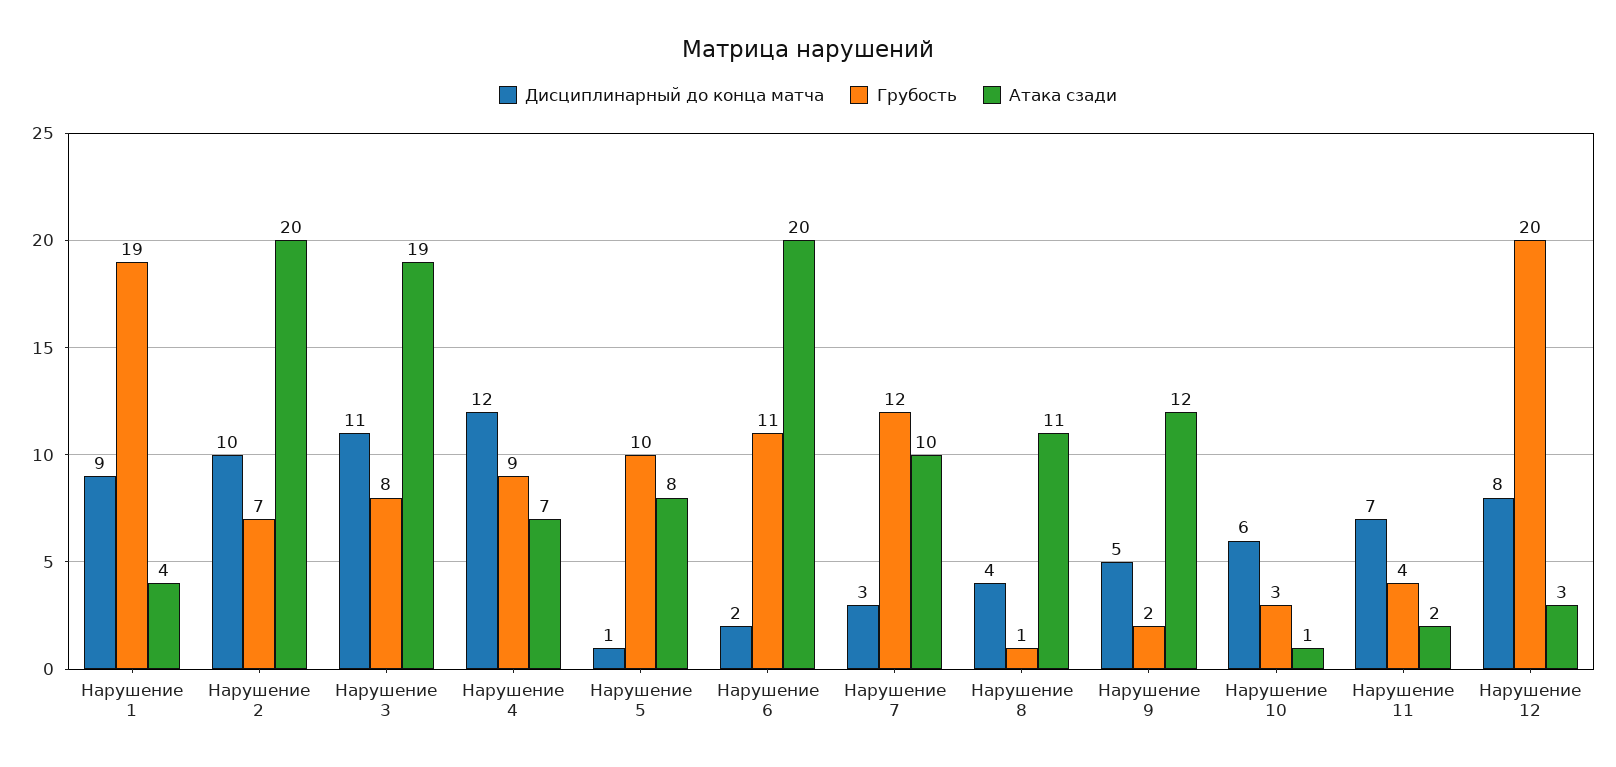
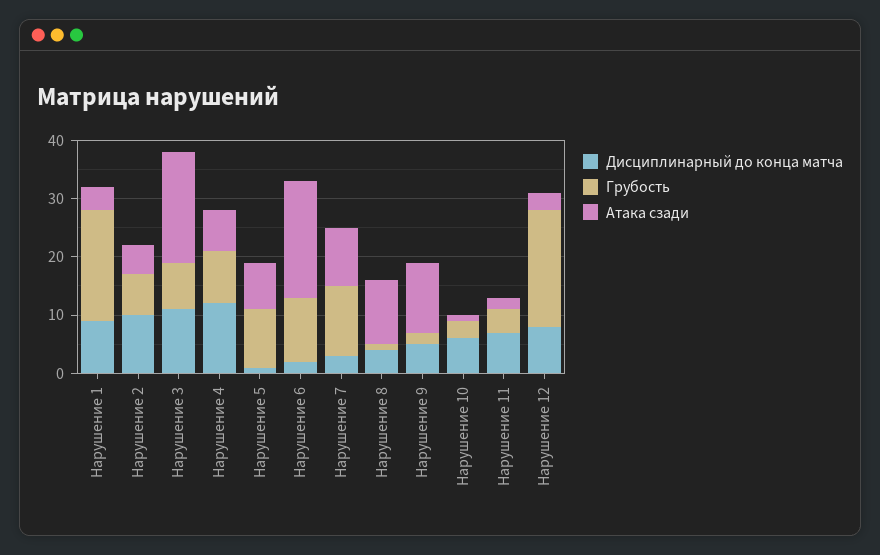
  {
    "Дисциплинарный до конца матча": {
      "Нарушение 1": 9,
      "Нарушение 2": 10,
      "Нарушение 3": 11,
      "Нарушение 4": 12,
      "Нарушение 5": 1,
      "Нарушение 6": 2,
      "Нарушение 7": 3,
      "Нарушение 8": 4,
      "Нарушение 9": 5,
      "Нарушение 10": 6,
      "Нарушение 11": 7,
      "Нарушение 12": 8
    },
    "Грубость": {
      "Нарушение 1": 19,
      "Нарушение 2": 7,
      "Нарушение 3": 8,
      "Нарушение 4": 9,
      "Нарушение 5": 10,
      "Нарушение 6": 11,
      "Нарушение 7": 12,
      "Нарушение 8": 1,
      "Нарушение 9": 2,
      "Нарушение 10": 3,
      "Нарушение 11": 4,
      "Нарушение 12": 20
    },
    "Атака сзади": {
      "Нарушение 1": 4,
-     "Нарушение 2": 20,
+     "Нарушение 2": 5,
      "Нарушение 3": 19,
      "Нарушение 4": 7,
      "Нарушение 5": 8,
      "Нарушение 6": 20,
      "Нарушение 7": 10,
      "Нарушение 8": 11,
      "Нарушение 9": 12,
      "Нарушение 10": 1,
      "Нарушение 11": 2,
      "Нарушение 12": 3
    }
  }

